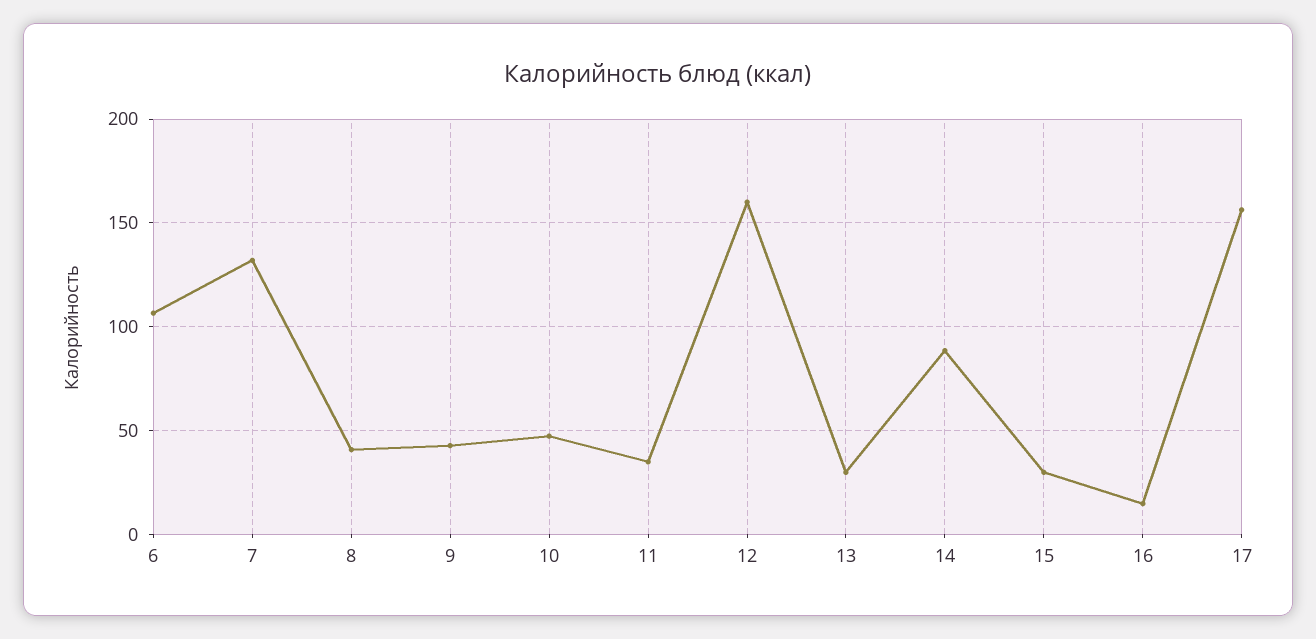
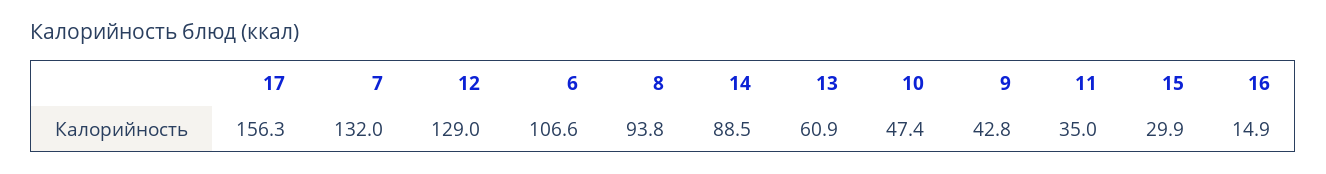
  {
    "6": 106.6,
    "7": 132,
-   "8": 40,
+   "8": 93.8,
    "9": 42.8,
    "10": 47.4,
    "11": 35,
-   "12": 160,
+   "12": 129,
-   "13": 30,
+   "13": 60.9,
    "14": 88.5,
    "15": 29.9,
    "16": 14.9,
    "17": 156.3
  }

